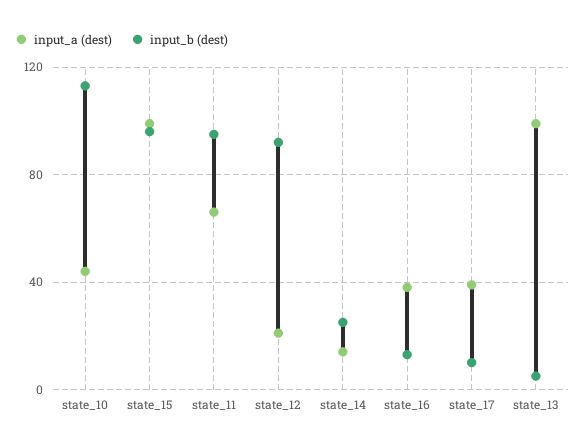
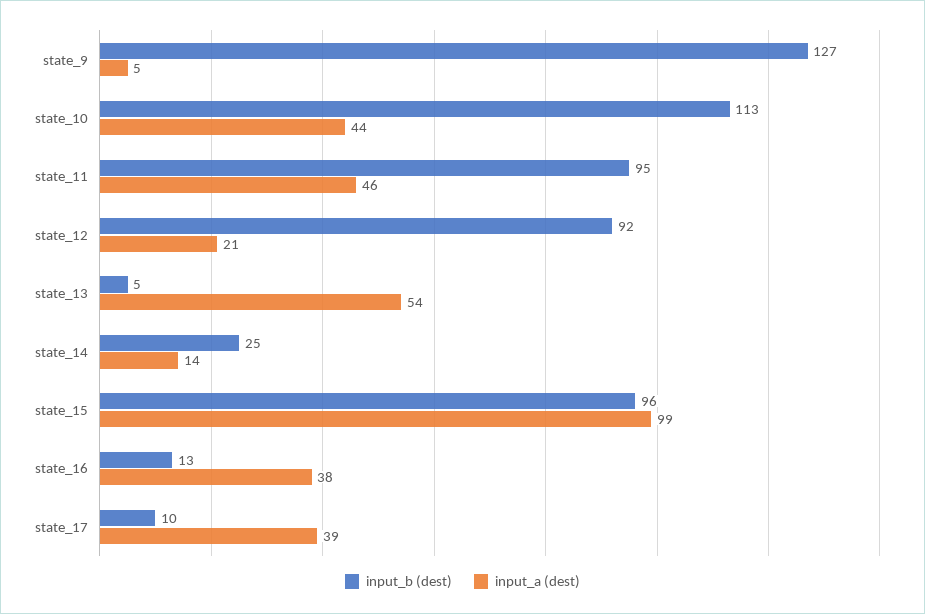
  {
    "input_a (dest)": {
      "state_10": 44,
      "state_15": 99,
-     "state_11": 65,
+     "state_11": 46,
      "state_12": 21,
      "state_14": 14,
      "state_16": 38,
      "state_17": 39,
-     "state_13": 100
+     "state_13": 54,
+     "state_9": 5
    },
    "input_b (dest)": {
      "state_10": 113,
      "state_15": 96,
      "state_11": 95,
      "state_12": 92,
      "state_14": 25,
      "state_16": 13,
      "state_17": 10,
-     "state_13": 5
+     "state_13": 5,
+     "state_9": 127
    }
  }

